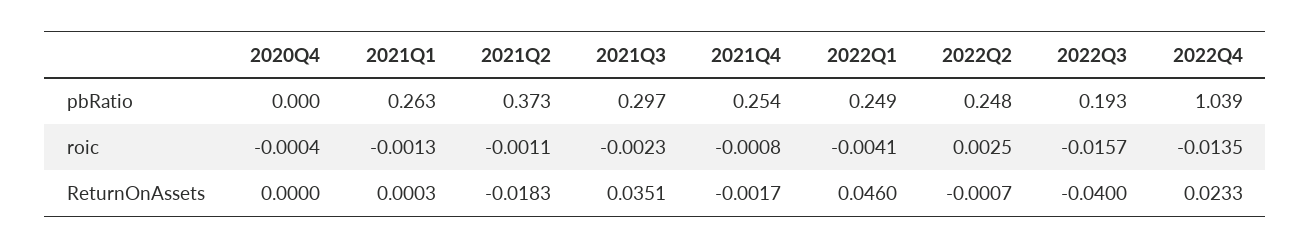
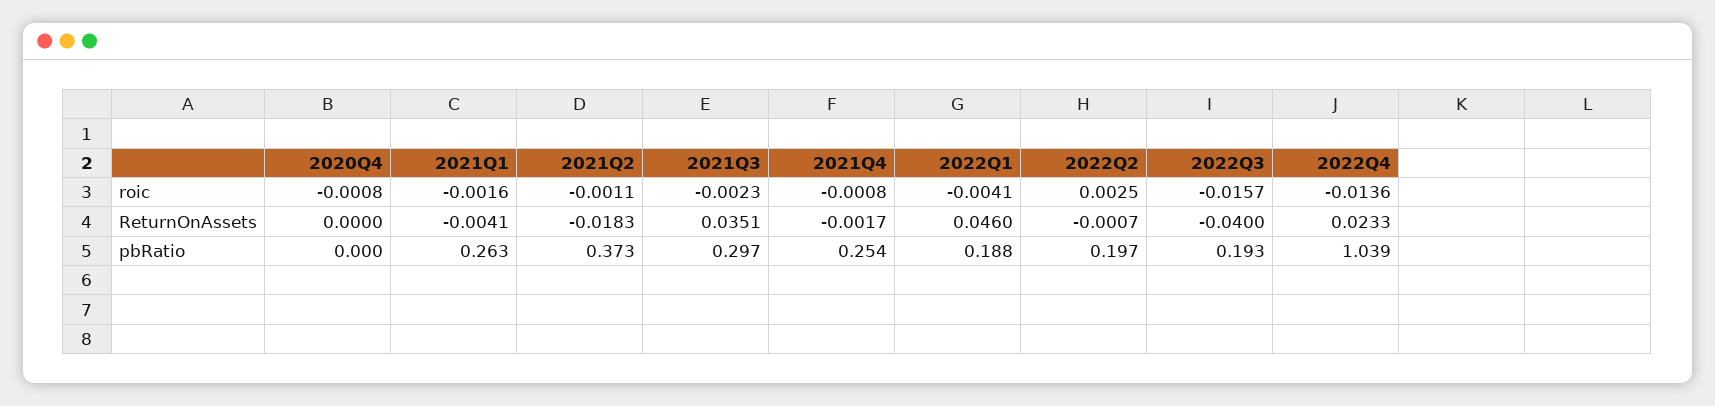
  {
    "2020Q4": {
      "pbRatio": 0,
-     "roic": -0.0004,
+     "roic": -0.0008,
      "ReturnOnAssets": 0
    },
    "2021Q1": {
      "pbRatio": 0.263,
-     "roic": -0.0013,
+     "roic": -0.0016,
-     "ReturnOnAssets": 0.0003
+     "ReturnOnAssets": -0.0041
    },
    "2021Q2": {
      "pbRatio": 0.373,
      "roic": -0.0011,
      "ReturnOnAssets": -0.0183
    },
    "2021Q3": {
      "pbRatio": 0.297,
      "roic": -0.0023,
      "ReturnOnAssets": 0.0351
    },
    "2021Q4": {
      "pbRatio": 0.254,
      "roic": -0.0008,
      "ReturnOnAssets": -0.0017
    },
    "2022Q1": {
-     "pbRatio": 0.249,
+     "pbRatio": 0.188,
      "roic": -0.0041,
      "ReturnOnAssets": 0.046
    },
    "2022Q2": {
-     "pbRatio": 0.248,
+     "pbRatio": 0.197,
      "roic": 0.0025,
      "ReturnOnAssets": -0.0007
    },
    "2022Q3": {
      "pbRatio": 0.193,
      "roic": -0.0157,
      "ReturnOnAssets": -0.04
    },
    "2022Q4": {
      "pbRatio": 1.039,
-     "roic": -0.0135,
+     "roic": -0.0136,
      "ReturnOnAssets": 0.0233
    }
  }

